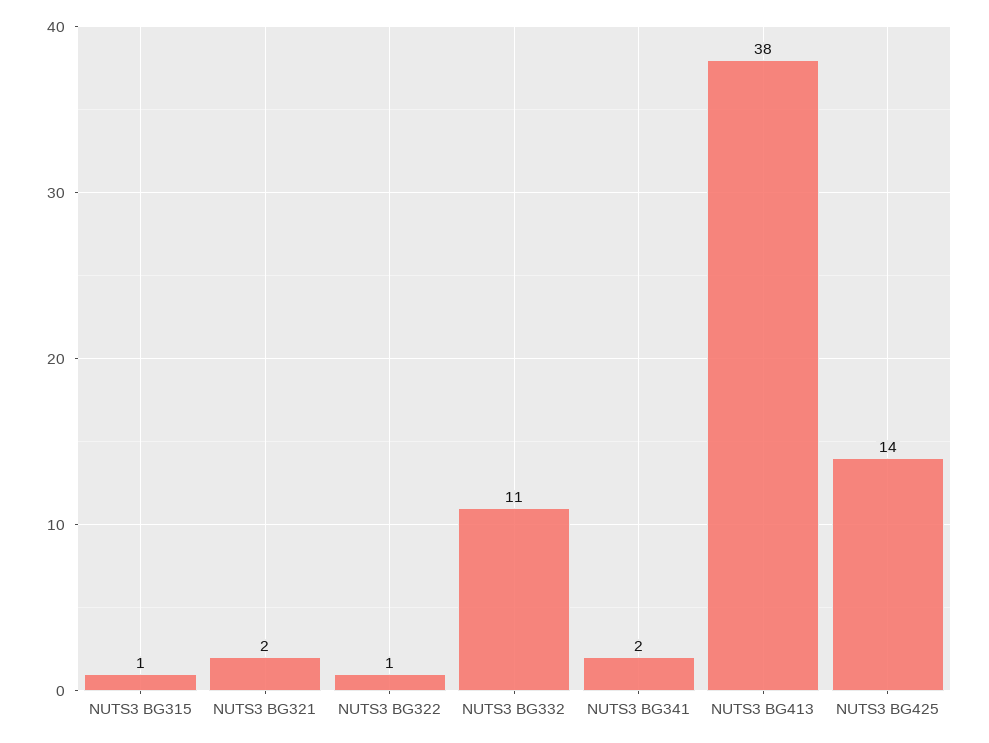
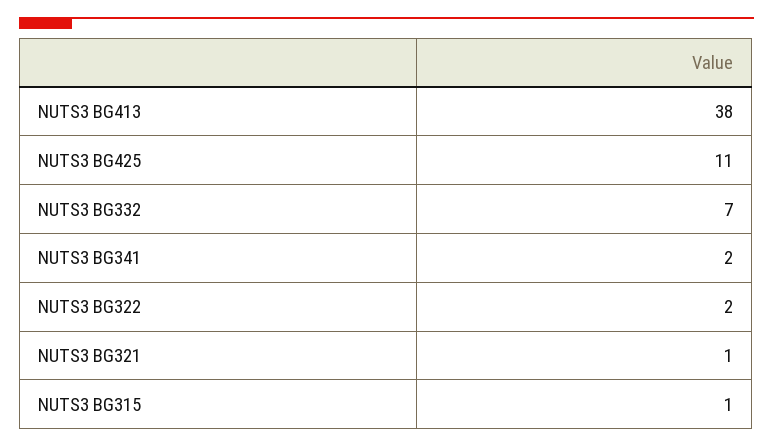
  {
    "NUTS3 BG315": 1,
-   "NUTS3 BG321": 2,
+   "NUTS3 BG321": 1,
-   "NUTS3 BG322": 1,
+   "NUTS3 BG322": 2,
-   "NUTS3 BG332": 11,
+   "NUTS3 BG332": 7,
    "NUTS3 BG341": 2,
    "NUTS3 BG413": 38,
-   "NUTS3 BG425": 14
+   "NUTS3 BG425": 11
  }

